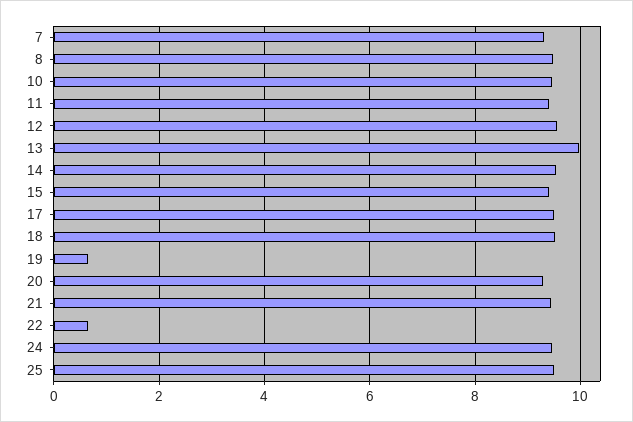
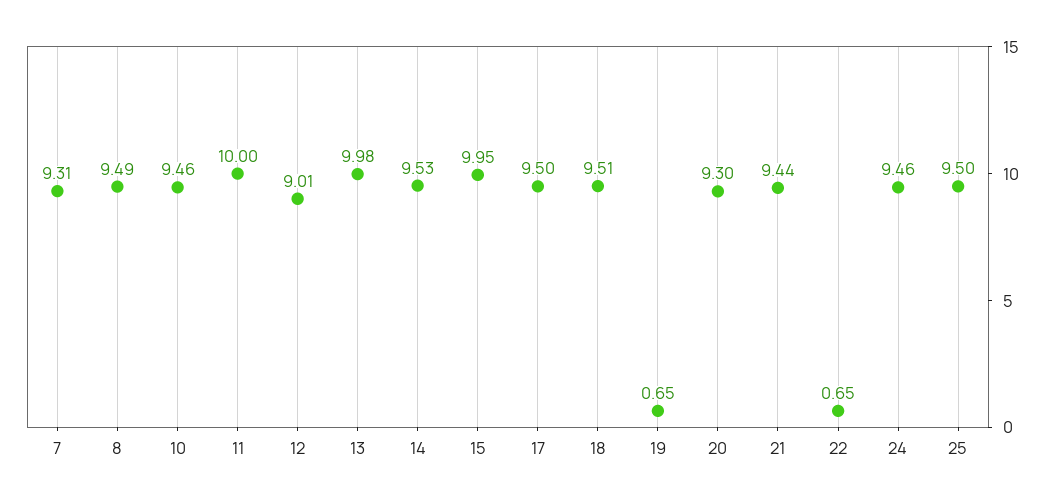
  {
    "7": 9.31,
    "8": 9.49,
    "10": 9.46,
-   "11": 9.4,
+   "11": 10,
-   "12": 9.6,
+   "12": 9.01,
    "13": 9.98,
    "14": 9.53,
-   "15": 9.4,
+   "15": 9.95,
    "17": 9.5,
    "18": 9.51,
    "19": 0.65,
    "20": 9.3,
    "21": 9.44,
    "22": 0.65,
    "24": 9.46,
    "25": 9.5
  }

